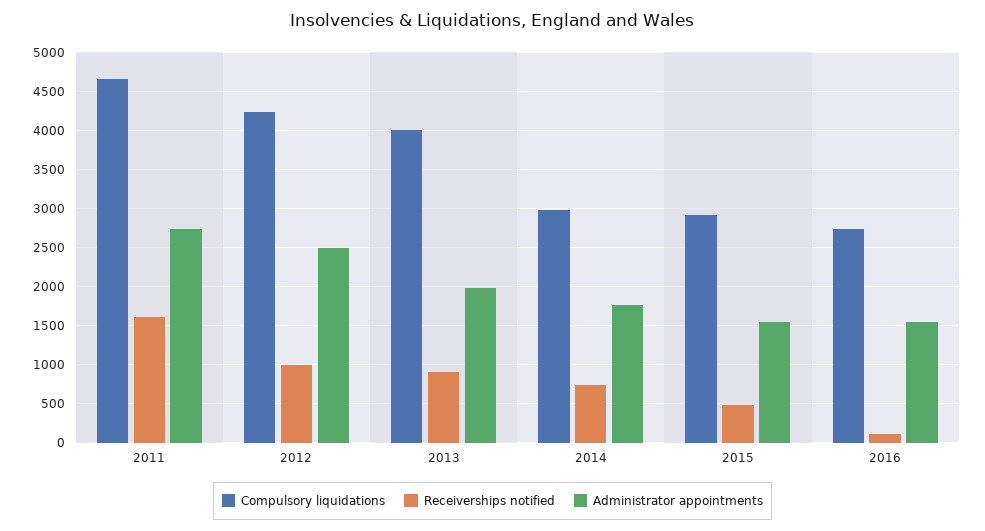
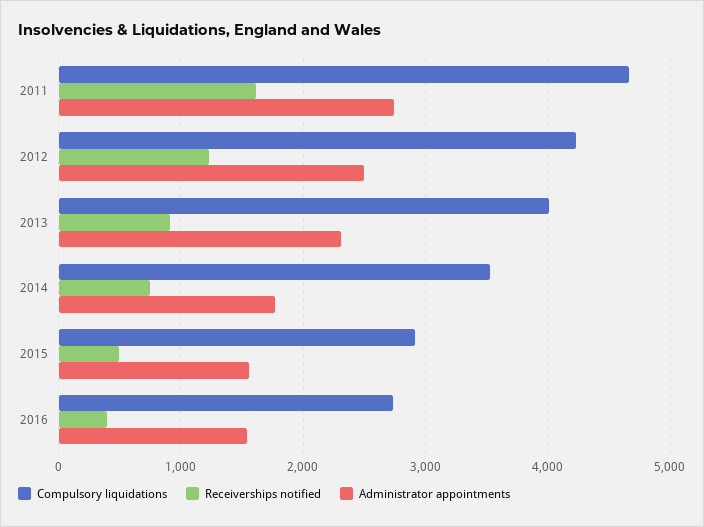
  {
    "Compulsory liquidations": {
      "2011": 4700,
      "2012": 4200,
      "2013": 4000,
-     "2014": 3000,
+     "2014": 3500,
      "2015": 2900,
      "2016": 2700
    },
    "Receiverships notified": {
      "2011": 1600,
-     "2012": 1000,
+     "2012": 1200,
      "2013": 900,
      "2014": 700,
      "2015": 500,
-     "2016": 100
+     "2016": 400
    },
    "Administrator appointments": {
      "2011": 2700,
      "2012": 2500,
-     "2013": 2000,
+     "2013": 2300,
      "2014": 1800,
      "2015": 1600,
      "2016": 1500
    }
  }

